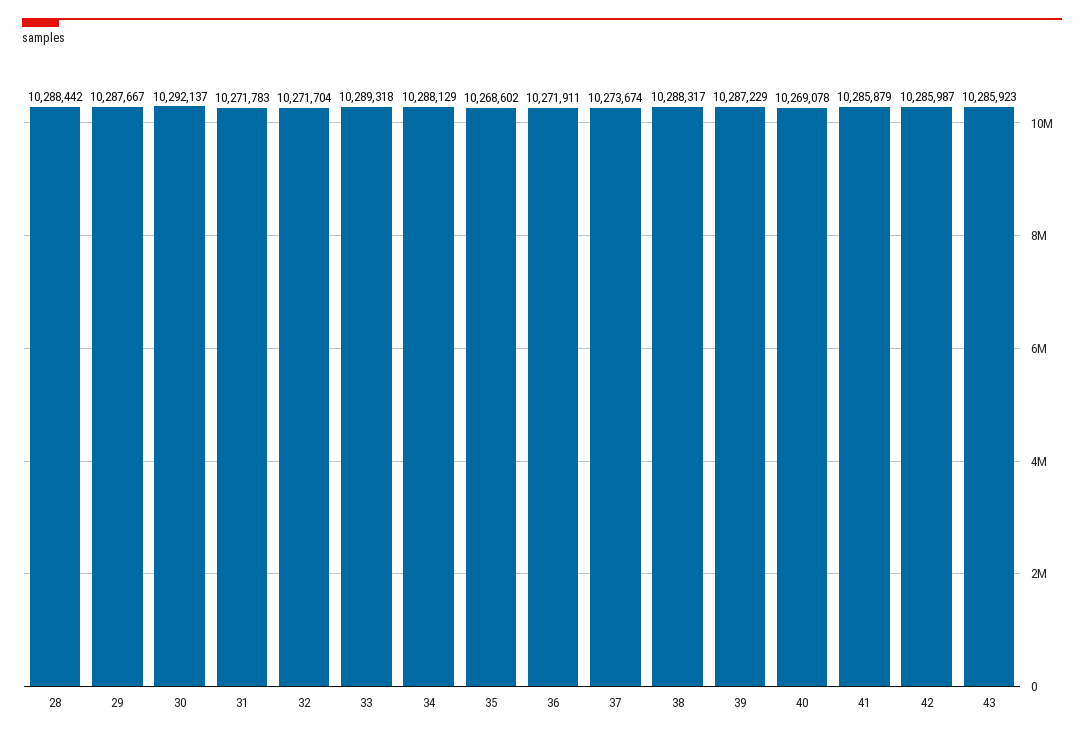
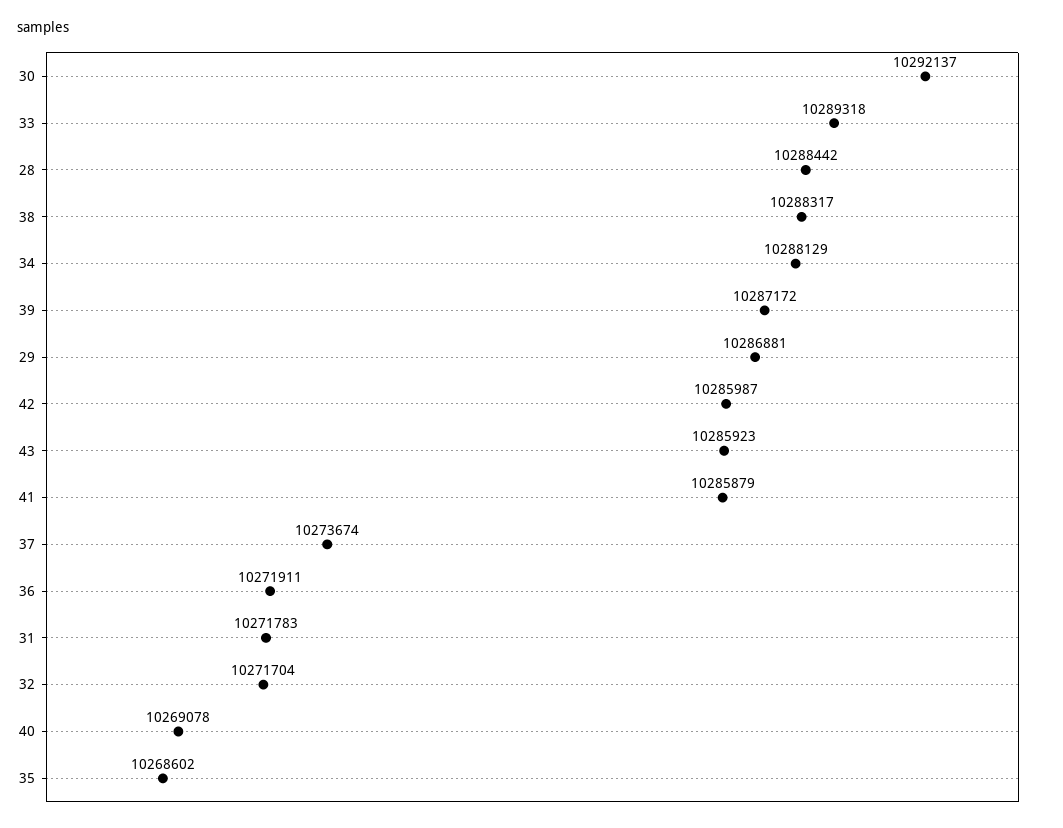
  {
    "28": 10288442,
-   "29": 10287667,
+   "29": 10286881,
    "30": 10292137,
    "31": 10271783,
    "32": 10271704,
    "33": 10289318,
    "34": 10288129,
    "35": 10268602,
    "36": 10271911,
    "37": 10273674,
    "38": 10288317,
-   "39": 10287229,
+   "39": 10287172,
    "40": 10269078,
    "41": 10285879,
    "42": 10285987,
    "43": 10285923
  }

